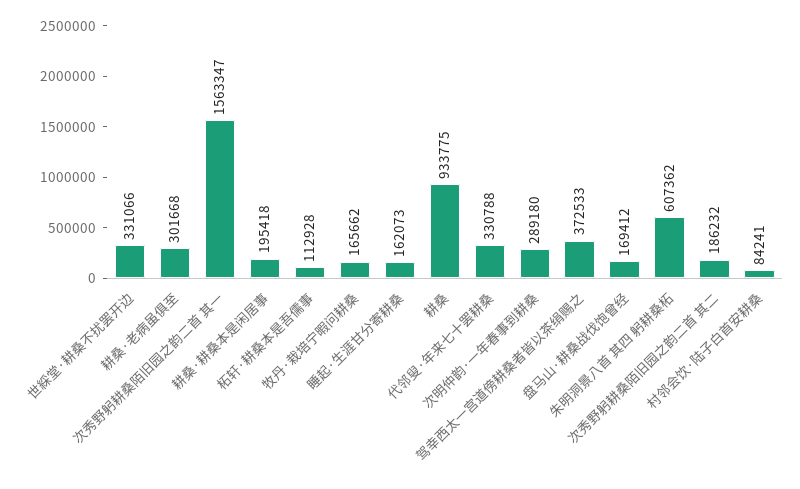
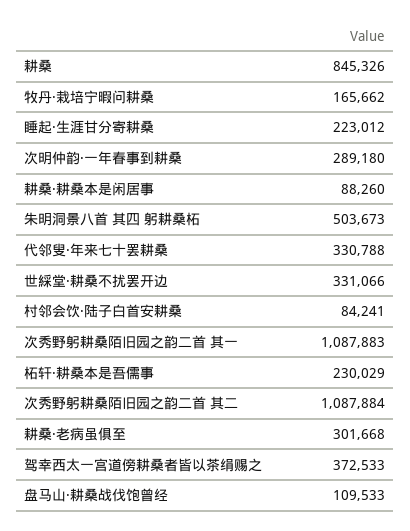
  {
    "世綵堂·耕桑不扰罢开边": 331066,
    "耕桑·老病虽俱至": 301668,
-   "次秀野躬耕桑陌旧园之韵二首 其一": 1563347,
+   "次秀野躬耕桑陌旧园之韵二首 其一": 1087883,
-   "耕桑·耕桑本是闲居事": 195418,
+   "耕桑·耕桑本是闲居事": 88260,
-   "柘轩·耕桑本是吾儒事": 112928,
+   "柘轩·耕桑本是吾儒事": 230029,
    "牧丹·栽培宁暇问耕桑": 165662,
-   "睡起·生涯甘分寄耕桑": 162073,
+   "睡起·生涯甘分寄耕桑": 223012,
-   "耕桑": 933775,
+   "耕桑": 845326,
    "代邻叟·年来七十罢耕桑": 330788,
    "次明仲韵·一年春事到耕桑": 289180,
    "驾幸西太一宫道傍耕桑者皆以茶绢赐之": 372533,
-   "盘马山·耕桑战伐饱曾经": 169412,
+   "盘马山·耕桑战伐饱曾经": 109533,
-   "朱明洞景八首 其四 躬耕桑柘": 607362,
+   "朱明洞景八首 其四 躬耕桑柘": 503673,
-   "次秀野躬耕桑陌旧园之韵二首 其二": 186232,
+   "次秀野躬耕桑陌旧园之韵二首 其二": 1087884,
    "村邻会饮·陆子白首安耕桑": 84241
  }

